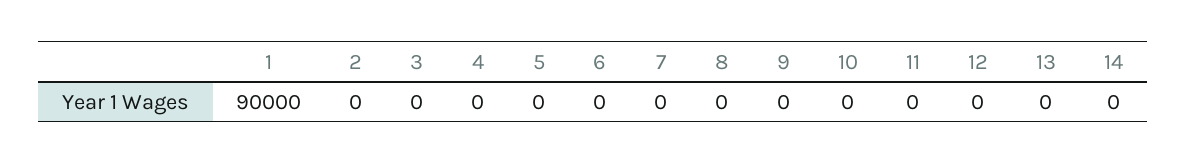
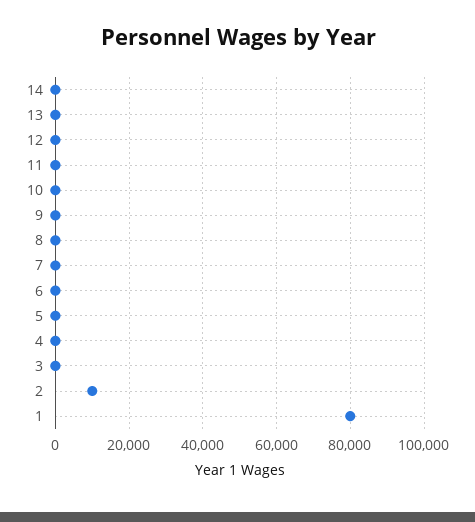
  {
-   "1": 90000,
+   "1": 80000,
-   "2": 0,
+   "2": 10000,
    "3": 0,
    "4": 0,
    "5": 0,
    "6": 0,
    "7": 0,
    "8": 0,
    "9": 0,
    "10": 0,
    "11": 0,
    "12": 0,
    "13": 0,
    "14": 0
  }

